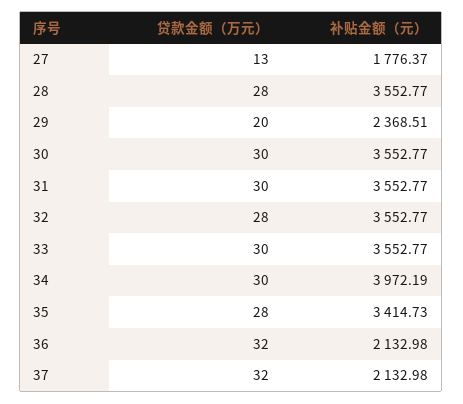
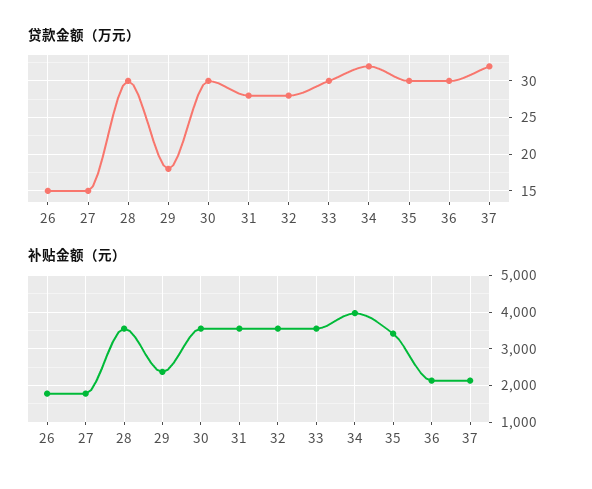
  {
    "贷款金额（万元）": {
-     "27": 13,
+     "27": 15,
-     "28": 28,
+     "28": 30,
-     "29": 20,
+     "29": 18,
      "30": 30,
-     "31": 30,
+     "31": 28,
      "32": 28,
      "33": 30,
-     "34": 30,
+     "34": 32,
-     "35": 28,
+     "35": 30,
-     "36": 32,
+     "36": 30,
-     "37": 32
+     "37": 32,
+     "26": 15
    },
    "补贴金额（元）": {
      "27": 1776.37,
      "28": 3552.77,
      "29": 2368.51,
      "30": 3552.77,
      "31": 3552.77,
      "32": 3552.77,
      "33": 3552.77,
      "34": 3972.19,
      "35": 3414.73,
      "36": 2132.98,
-     "37": 2132.98
+     "37": 2132.98,
+     "26": 1800
    }
  }

